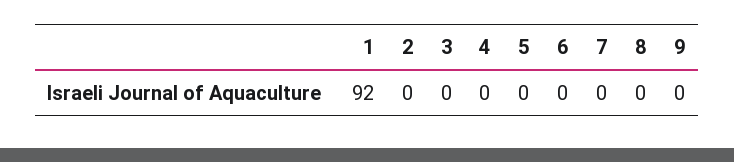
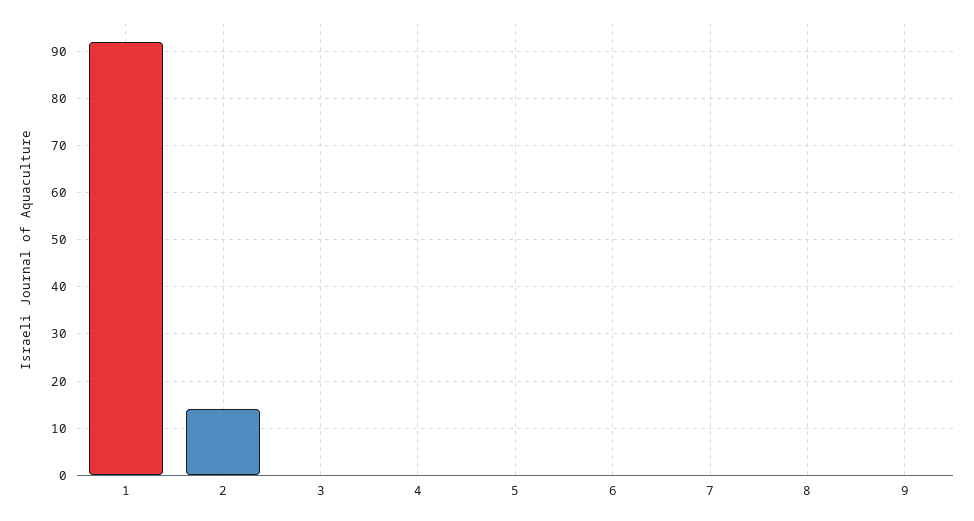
  {
    "1": 92,
-   "2": 0,
+   "2": 15,
    "3": 0,
    "4": 0,
    "5": 0,
    "6": 0,
    "7": 0,
    "8": 0,
    "9": 0
  }

